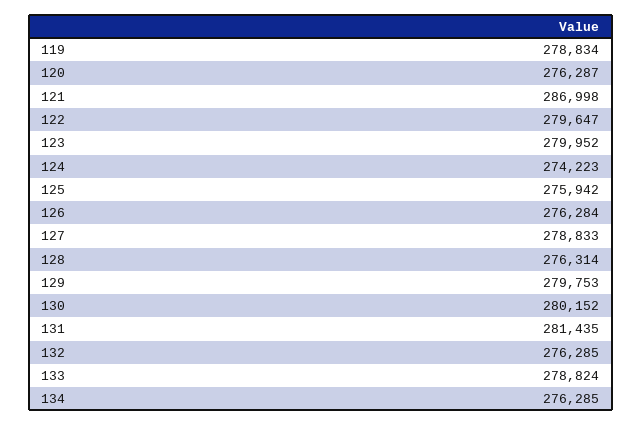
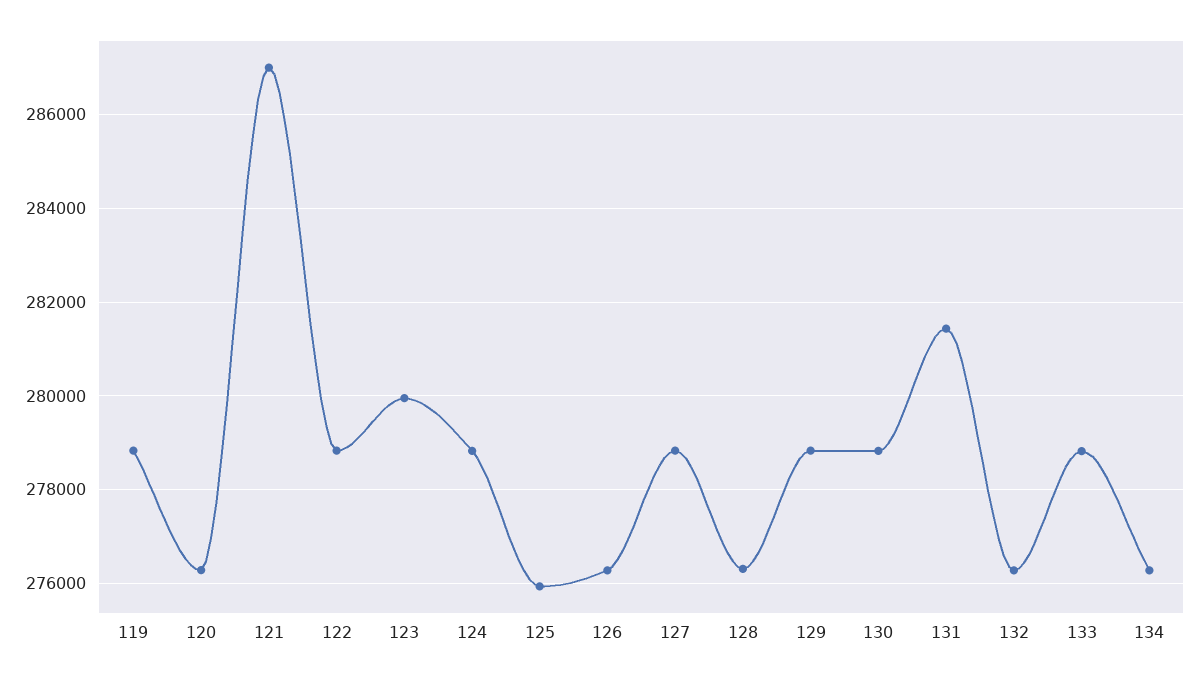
  {
    "119": 278834,
    "120": 276287,
    "121": 286998,
-   "122": 279647,
+   "122": 278800,
    "123": 279952,
-   "124": 274223,
+   "124": 278800,
    "125": 275942,
    "126": 276284,
    "127": 278833,
    "128": 276314,
-   "129": 279753,
+   "129": 278800,
-   "130": 280152,
+   "130": 278800,
    "131": 281435,
    "132": 276285,
    "133": 278824,
    "134": 276285
  }

